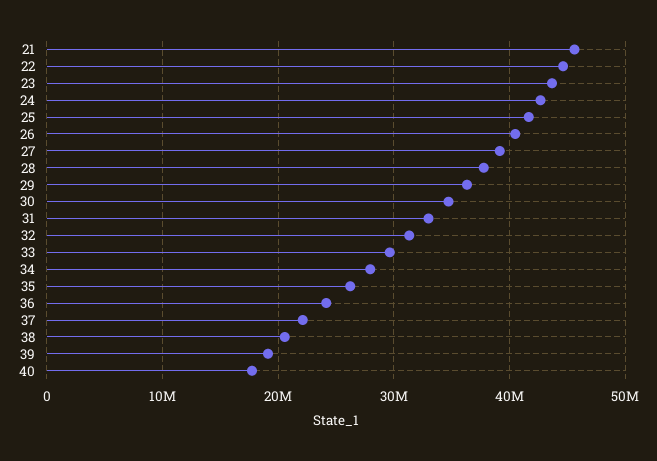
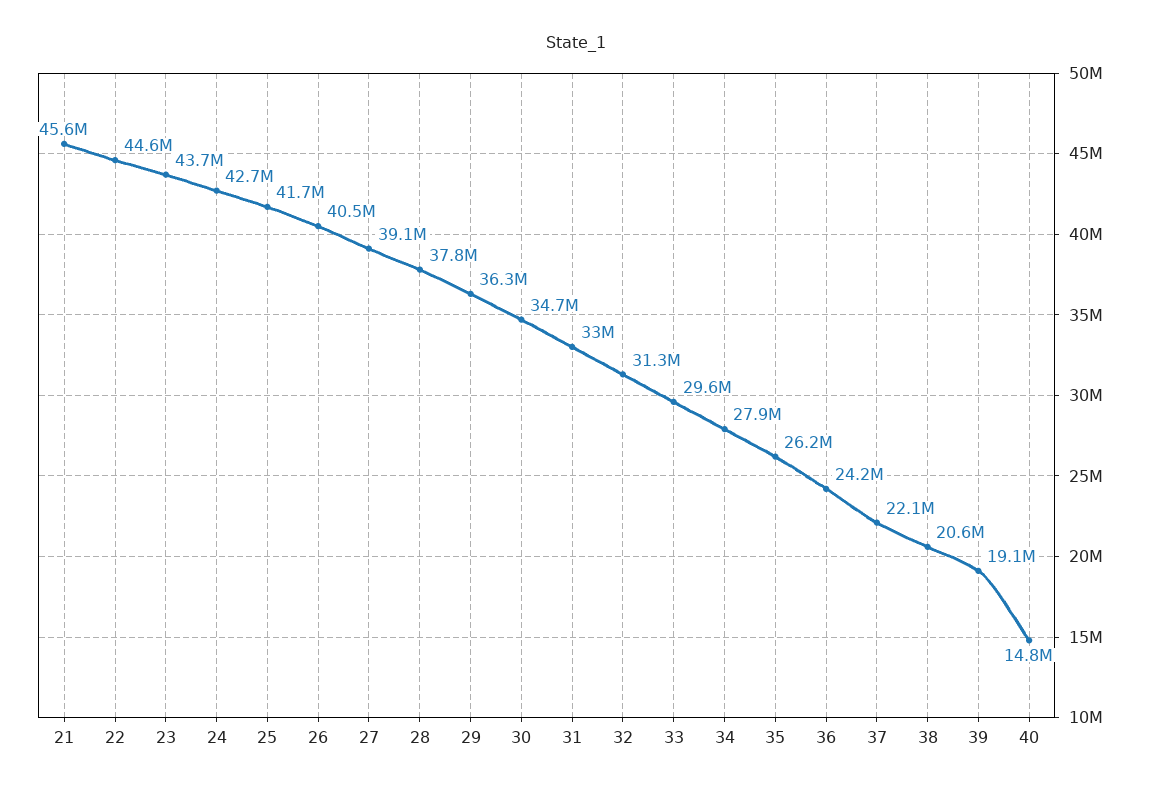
  {
    "21": 45600000,
    "22": 44600000,
    "23": 43700000,
    "24": 42700000,
    "25": 41700000,
    "26": 40500000,
    "27": 39100000,
    "28": 37800000,
    "29": 36300000,
    "30": 34700000,
    "31": 33000000,
    "32": 31300000,
    "33": 29600000,
    "34": 27900000,
    "35": 26200000,
    "36": 24200000,
    "37": 22100000,
    "38": 20600000,
    "39": 19100000,
-   "40": 18000000
+   "40": 14800000
  }

